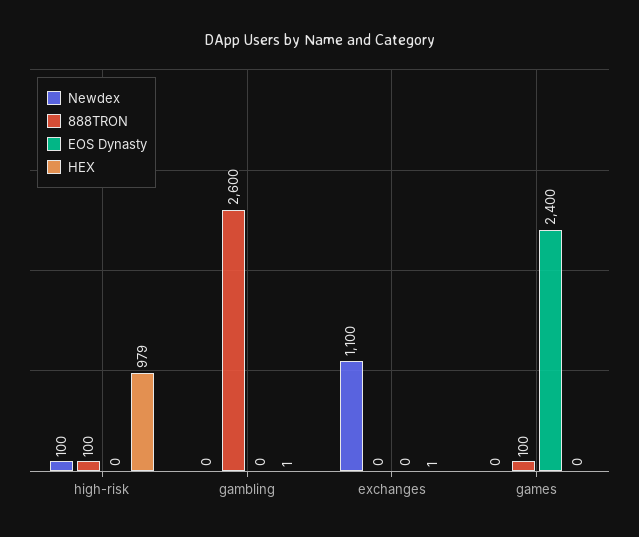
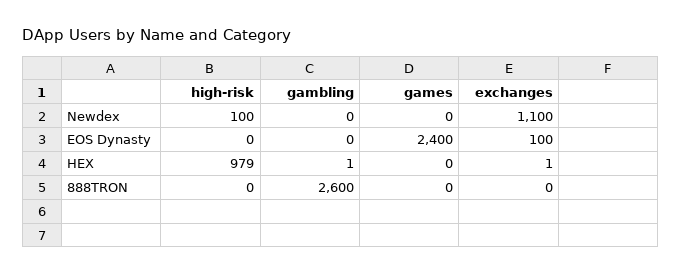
  {
    "Newdex": {
      "high-risk": 100,
      "gambling": 0,
      "exchanges": 1100,
      "games": 0
    },
    "888TRON": {
-     "high-risk": 100,
+     "high-risk": 0,
      "gambling": 2600,
      "exchanges": 0,
-     "games": 100
+     "games": 0
    },
    "EOS Dynasty": {
      "high-risk": 0,
      "gambling": 0,
-     "exchanges": 0,
+     "exchanges": 100,
      "games": 2400
    },
    "HEX": {
      "high-risk": 979,
      "gambling": 1,
      "exchanges": 1,
      "games": 0
    }
  }

